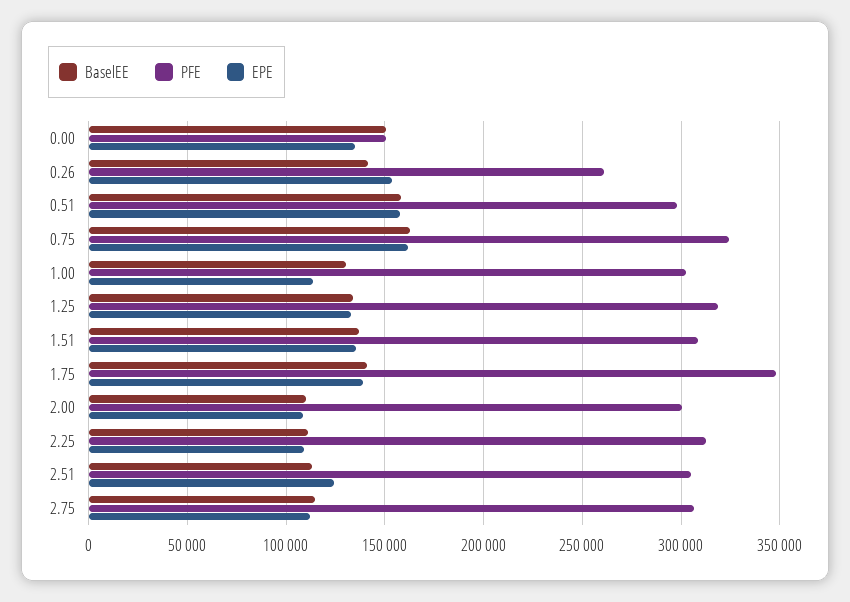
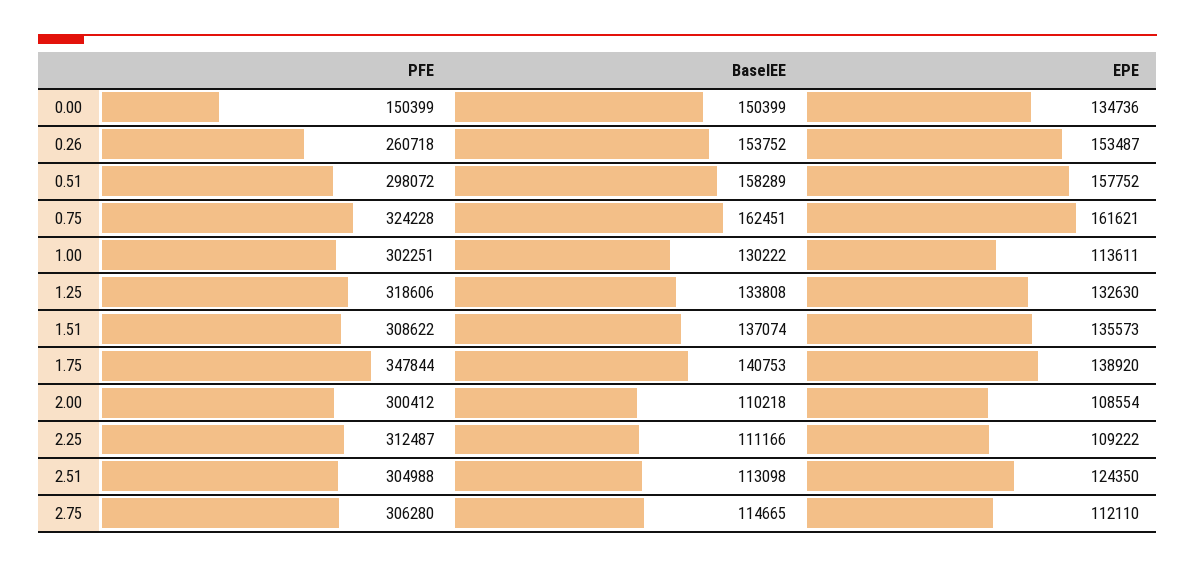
  {
    "BaselEE": {
      "0.00": 150399,
-     "0.26": 140000,
+     "0.26": 153752,
      "0.51": 158289,
      "0.75": 162451,
      "1.00": 130222,
      "1.25": 133808,
      "1.51": 137074,
      "1.75": 140753,
      "2.00": 110218,
      "2.25": 111166,
      "2.51": 113098,
      "2.75": 114665
    },
    "PFE": {
      "0.00": 150399,
      "0.26": 260718,
      "0.51": 298072,
      "0.75": 324228,
      "1.00": 302251,
      "1.25": 318606,
      "1.51": 308622,
      "1.75": 347844,
      "2.00": 300412,
      "2.25": 312487,
      "2.51": 304988,
      "2.75": 306280
    },
    "EPE": {
      "0.00": 134736,
      "0.26": 153487,
      "0.51": 157752,
      "0.75": 161621,
      "1.00": 113611,
      "1.25": 132630,
      "1.51": 135573,
      "1.75": 138920,
      "2.00": 108554,
      "2.25": 109222,
      "2.51": 124350,
      "2.75": 112110
    }
  }

